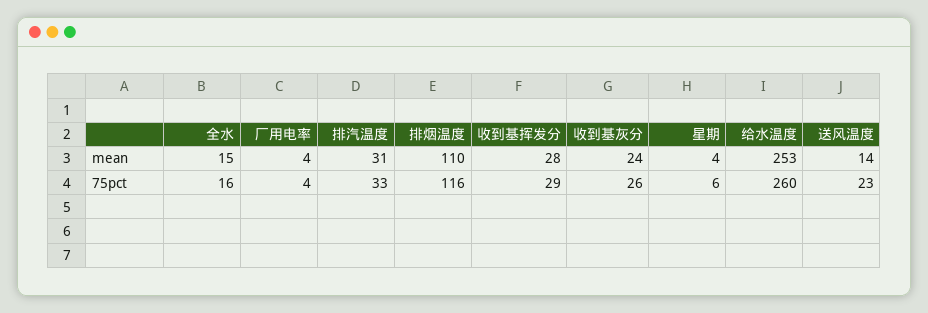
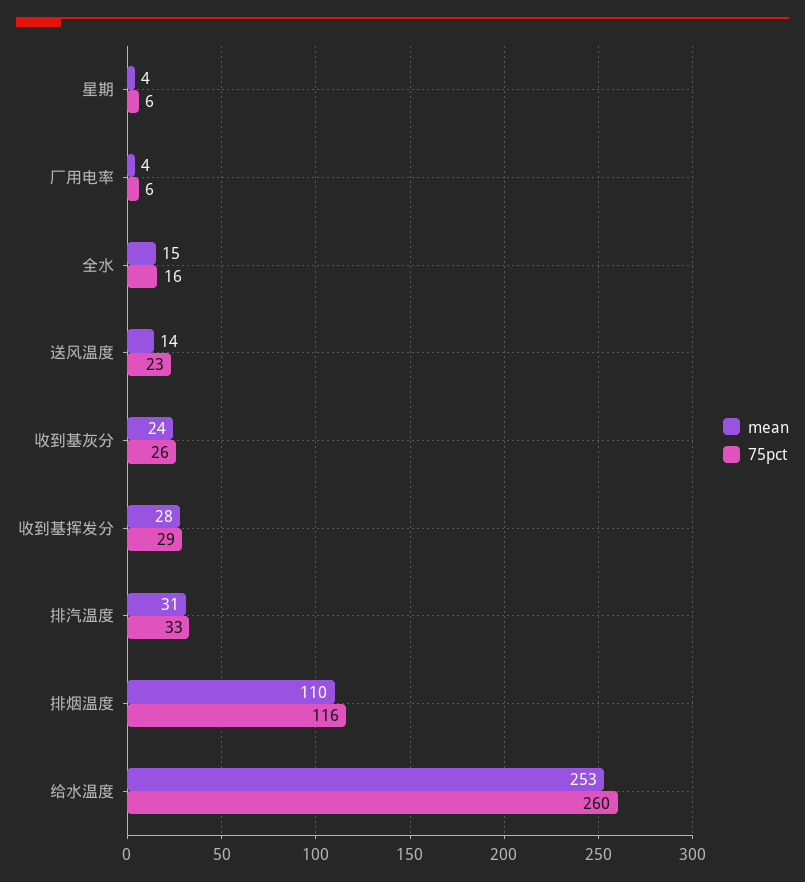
  {
    "mean": {
      "全水": 15,
      "厂用电率": 4,
      "排汽温度": 31,
      "排烟温度": 110,
      "收到基挥发分": 28,
      "收到基灰分": 24,
      "星期": 4,
      "给水温度": 253,
      "送风温度": 14
    },
    "75pct": {
      "全水": 16,
-     "厂用电率": 4,
+     "厂用电率": 6,
      "排汽温度": 33,
      "排烟温度": 116,
      "收到基挥发分": 29,
      "收到基灰分": 26,
      "星期": 6,
      "给水温度": 260,
      "送风温度": 23
    }
  }

